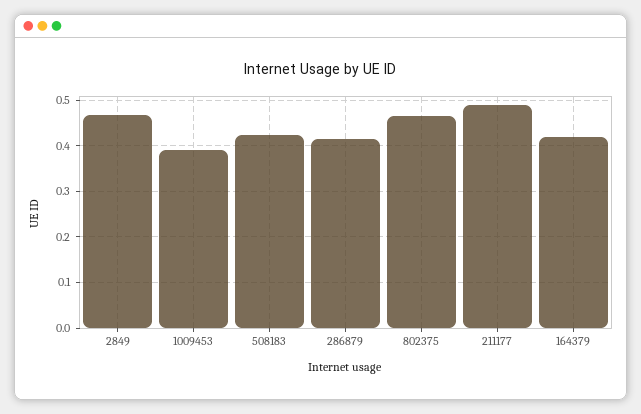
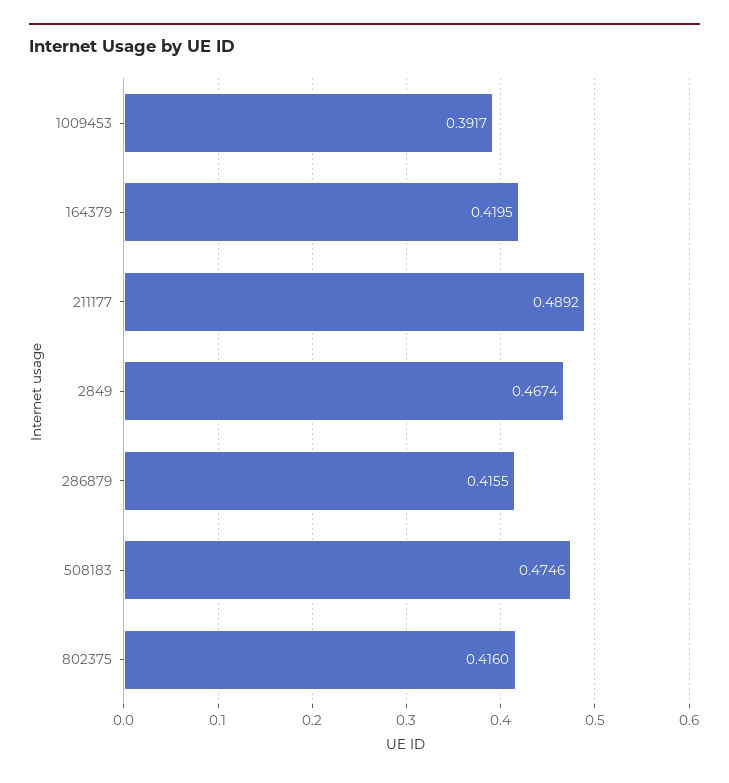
  {
    "2849": 0.4674,
    "1009453": 0.3917,
-   "508183": 0.42,
+   "508183": 0.4746,
    "286879": 0.4155,
-   "802375": 0.46,
+   "802375": 0.416,
    "211177": 0.4892,
    "164379": 0.4195
  }

